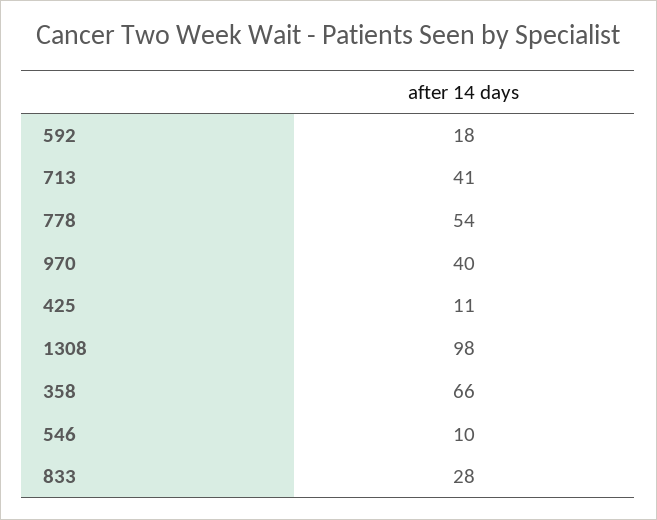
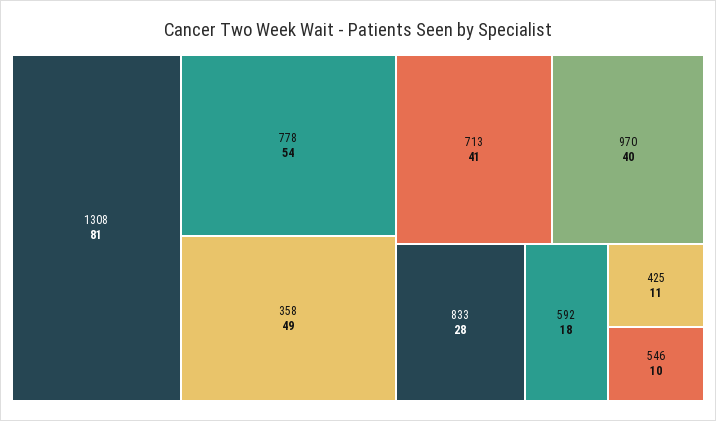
  {
    "592": 18,
    "713": 41,
    "778": 54,
    "970": 40,
    "425": 11,
-   "1308": 98,
+   "1308": 81,
-   "358": 66,
+   "358": 49,
    "546": 10,
    "833": 28
  }

